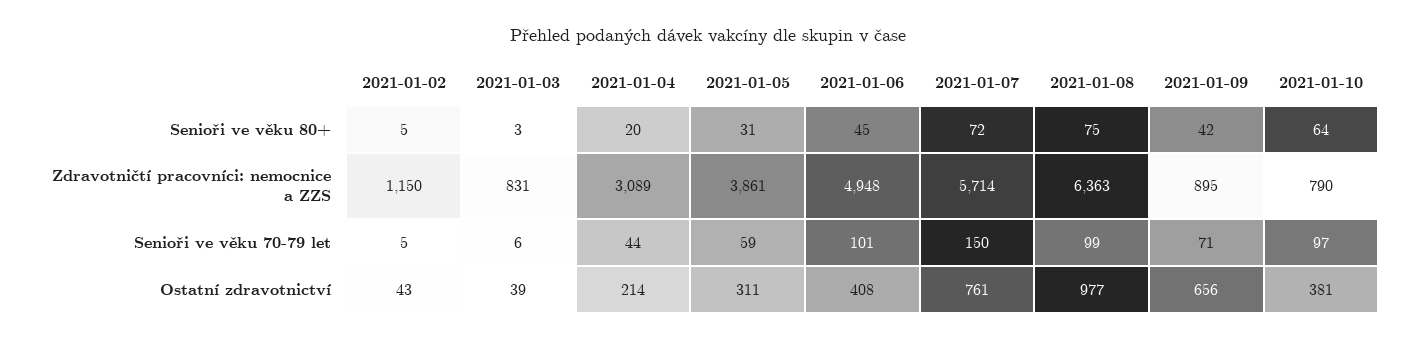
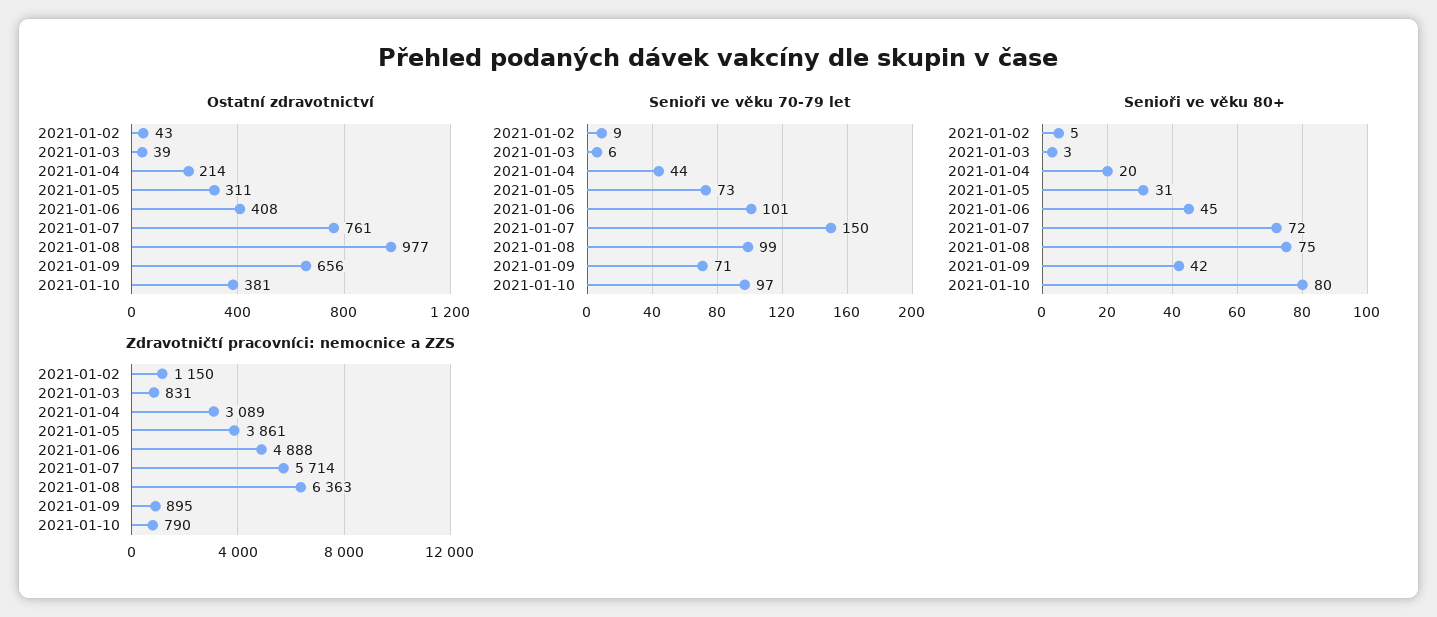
  {
    "Senioři ve věku 80+": {
      "2021-01-02": 5,
      "2021-01-03": 3,
      "2021-01-04": 20,
      "2021-01-05": 31,
      "2021-01-06": 45,
      "2021-01-07": 72,
      "2021-01-08": 75,
      "2021-01-09": 42,
-     "2021-01-10": 64
+     "2021-01-10": 80
    },
    "Zdravotničtí pracovníci: nemocnice a ZZS": {
      "2021-01-02": 1150,
      "2021-01-03": 831,
      "2021-01-04": 3089,
      "2021-01-05": 3861,
-     "2021-01-06": 4948,
+     "2021-01-06": 4888,
      "2021-01-07": 5714,
      "2021-01-08": 6363,
      "2021-01-09": 895,
      "2021-01-10": 790
    },
    "Senioři ve věku 70-79 let": {
-     "2021-01-02": 5,
+     "2021-01-02": 9,
      "2021-01-03": 6,
      "2021-01-04": 44,
-     "2021-01-05": 59,
+     "2021-01-05": 73,
      "2021-01-06": 101,
      "2021-01-07": 150,
      "2021-01-08": 99,
      "2021-01-09": 71,
      "2021-01-10": 97
    },
    "Ostatní zdravotnictví": {
      "2021-01-02": 43,
      "2021-01-03": 39,
      "2021-01-04": 214,
      "2021-01-05": 311,
      "2021-01-06": 408,
      "2021-01-07": 761,
      "2021-01-08": 977,
      "2021-01-09": 656,
      "2021-01-10": 381
    }
  }

